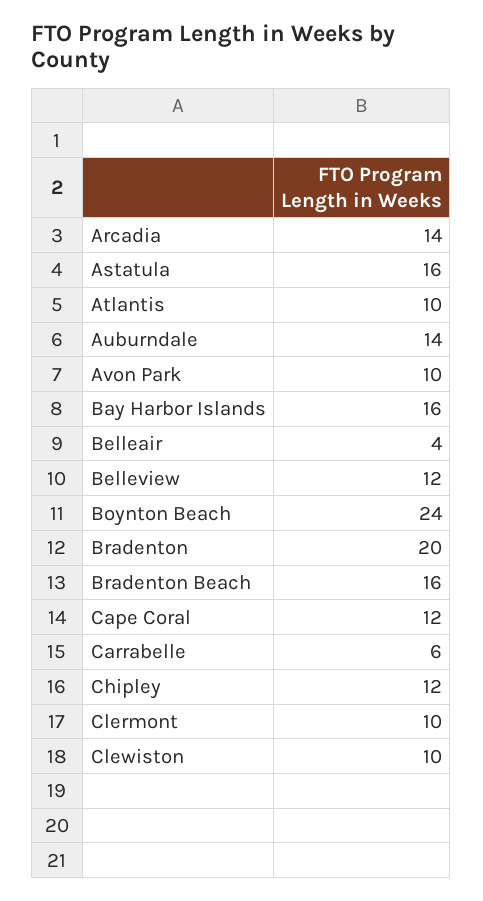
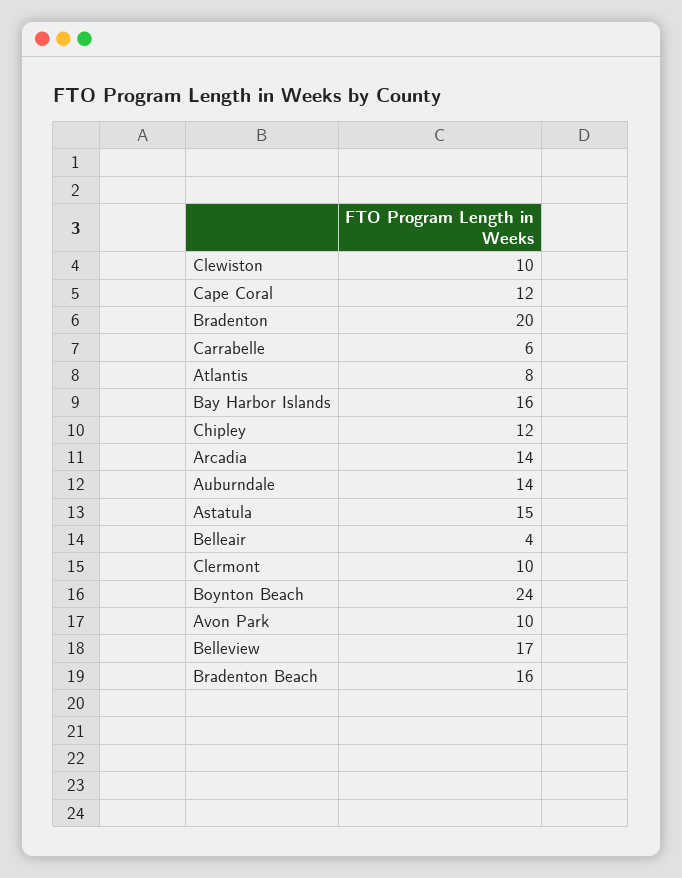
  {
    "Arcadia": 14,
-   "Astatula": 16,
+   "Astatula": 15,
-   "Atlantis": 10,
+   "Atlantis": 8,
    "Auburndale": 14,
    "Avon Park": 10,
    "Bay Harbor Islands": 16,
    "Belleair": 4,
-   "Belleview": 12,
+   "Belleview": 17,
    "Boynton Beach": 24,
    "Bradenton": 20,
    "Bradenton Beach": 16,
    "Cape Coral": 12,
    "Carrabelle": 6,
    "Chipley": 12,
    "Clermont": 10,
    "Clewiston": 10
  }

